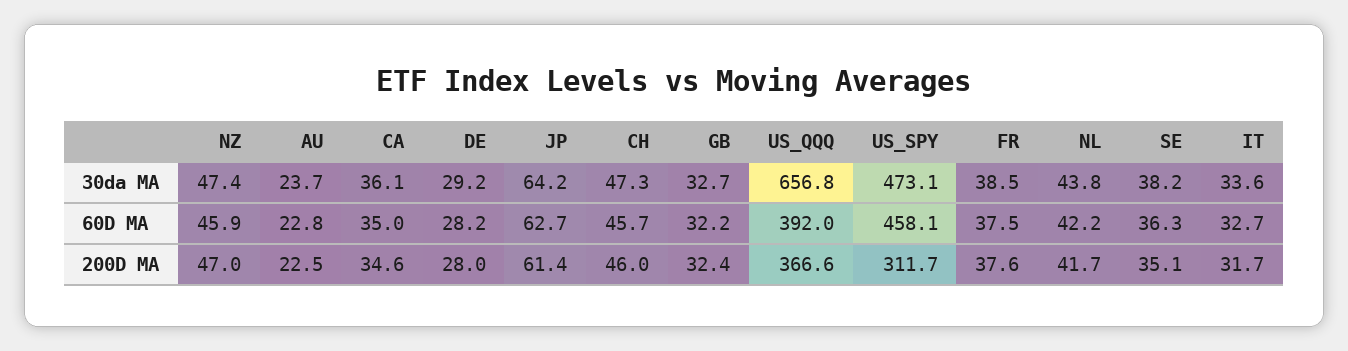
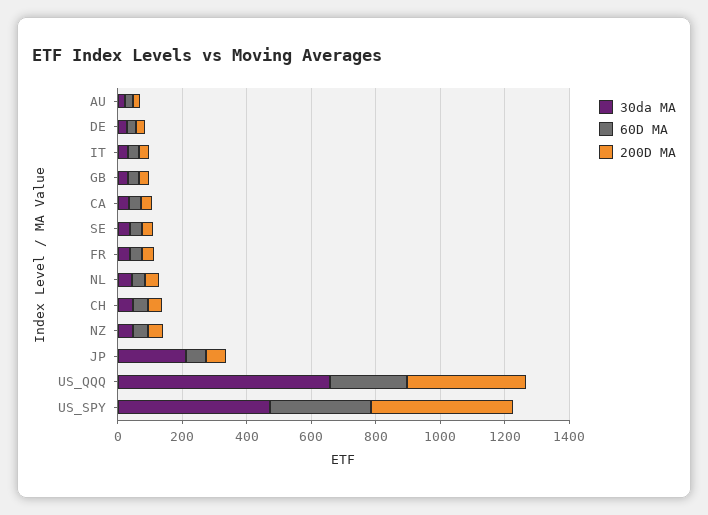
  {
    "30da MA": {
      "NZ": 47.4,
      "AU": 23.7,
      "CA": 36.1,
      "DE": 29.2,
-     "JP": 64.2,
+     "JP": 200,
      "CH": 47.3,
      "GB": 32.7,
      "US_QQQ": 656.8,
      "US_SPY": 473.1,
      "FR": 38.5,
      "NL": 43.8,
      "SE": 38.2,
      "IT": 33.6
    },
    "60D MA": {
      "NZ": 45.9,
      "AU": 22.8,
      "CA": 35,
      "DE": 28.2,
      "JP": 62.7,
      "CH": 45.7,
      "GB": 32.2,
-     "US_QQQ": 392,
+     "US_QQQ": 250,
-     "US_SPY": 458.1,
+     "US_SPY": 300,
      "FR": 37.5,
      "NL": 42.2,
      "SE": 36.3,
      "IT": 32.7
    },
    "200D MA": {
      "NZ": 47,
      "AU": 22.5,
      "CA": 34.6,
      "DE": 28,
      "JP": 61.4,
      "CH": 46,
      "GB": 32.4,
      "US_QQQ": 366.6,
-     "US_SPY": 311.7,
+     "US_SPY": 450,
      "FR": 37.6,
      "NL": 41.7,
      "SE": 35.1,
      "IT": 31.7
    }
  }

